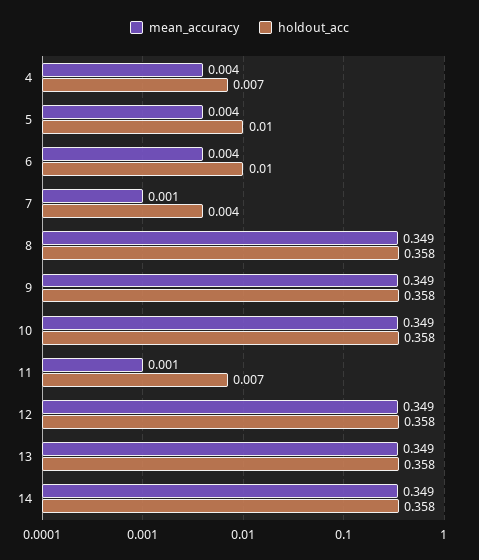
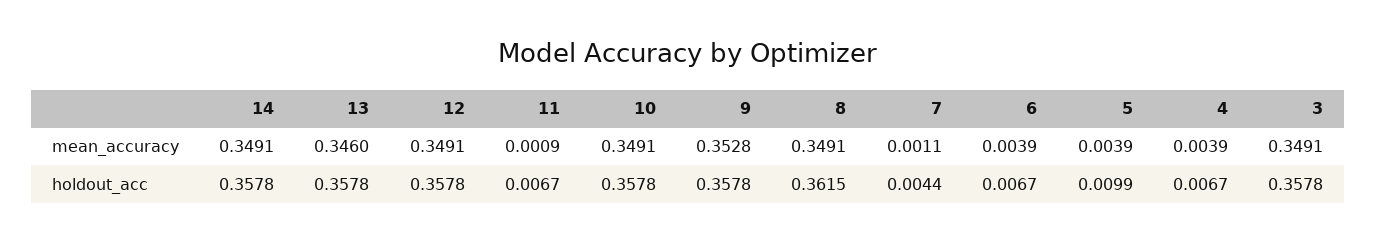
  {
    "mean_accuracy": {
      "4": 0.0039,
      "5": 0.0039,
      "6": 0.0039,
      "7": 0.0011,
      "8": 0.3491,
-     "9": 0.349,
+     "9": 0.3528,
      "10": 0.3491,
      "11": 0.0009,
      "12": 0.3491,
-     "13": 0.349,
+     "13": 0.346,
-     "14": 0.3491
+     "14": 0.3491,
+     "3": 0.3491
    },
    "holdout_acc": {
      "4": 0.0067,
      "5": 0.0099,
-     "6": 0.01,
+     "6": 0.0067,
      "7": 0.0044,
-     "8": 0.358,
+     "8": 0.3615,
      "9": 0.3578,
      "10": 0.3578,
      "11": 0.0067,
      "12": 0.3578,
      "13": 0.3578,
-     "14": 0.3578
+     "14": 0.3578,
+     "3": 0.3578
    }
  }

